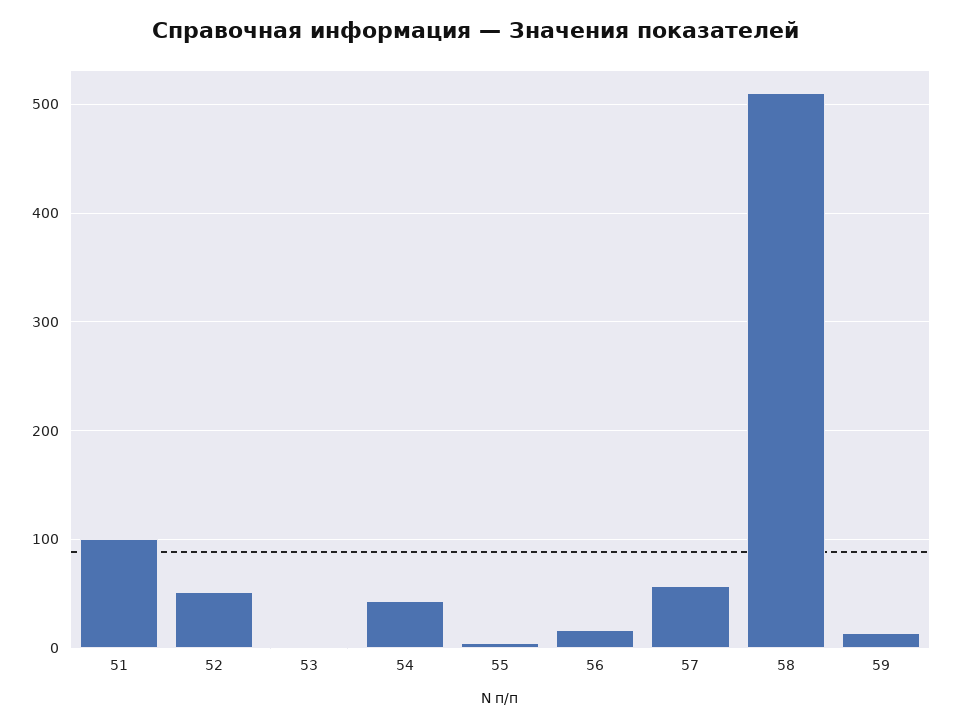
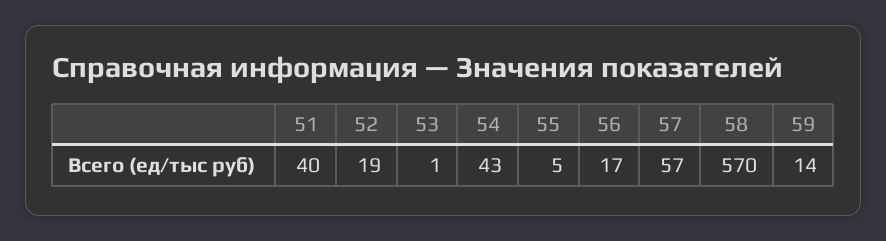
  {
-   "51": 100,
+   "51": 40,
-   "52": 50,
+   "52": 19,
    "53": 1,
    "54": 43,
    "55": 5,
    "56": 17,
    "57": 57,
-   "58": 510,
+   "58": 570,
    "59": 14
  }

